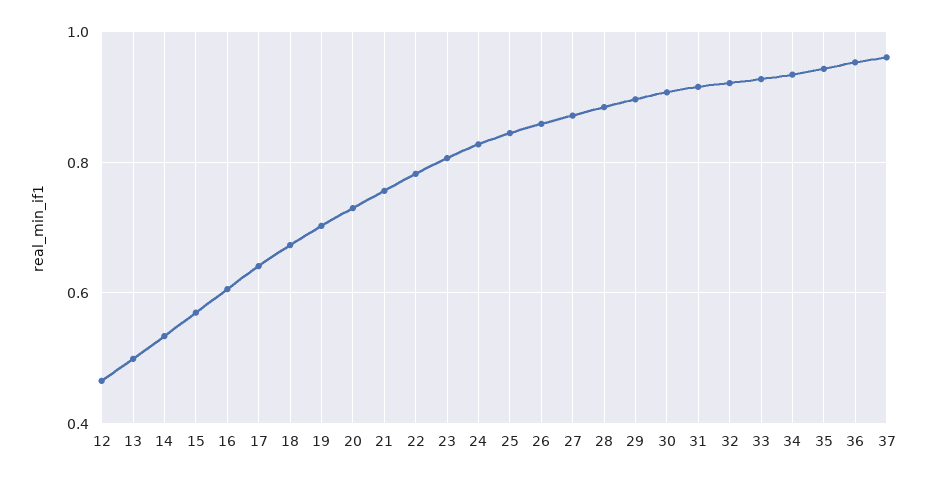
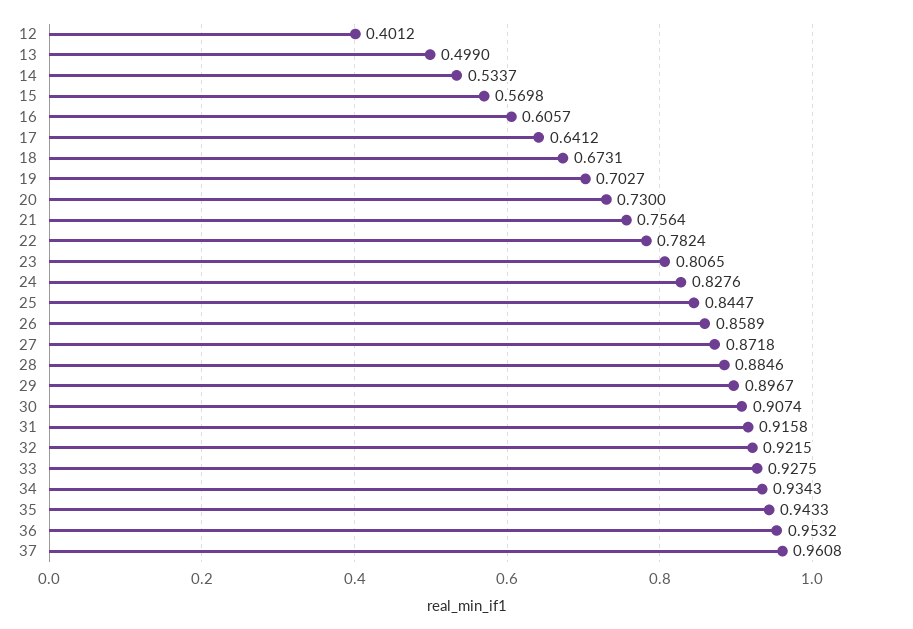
  {
-   "12": 0.46,
+   "12": 0.4012,
    "13": 0.499,
    "14": 0.5337,
    "15": 0.5698,
    "16": 0.6057,
    "17": 0.6412,
    "18": 0.6731,
    "19": 0.7027,
    "20": 0.73,
    "21": 0.7564,
    "22": 0.7824,
    "23": 0.8065,
    "24": 0.8276,
    "25": 0.8447,
    "26": 0.8589,
    "27": 0.8718,
    "28": 0.8846,
    "29": 0.8967,
    "30": 0.9074,
    "31": 0.9158,
    "32": 0.9215,
    "33": 0.9275,
    "34": 0.9343,
    "35": 0.9433,
    "36": 0.9532,
    "37": 0.9608
  }

